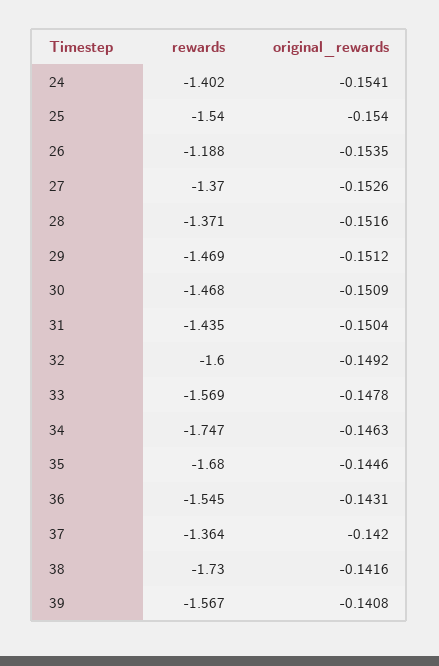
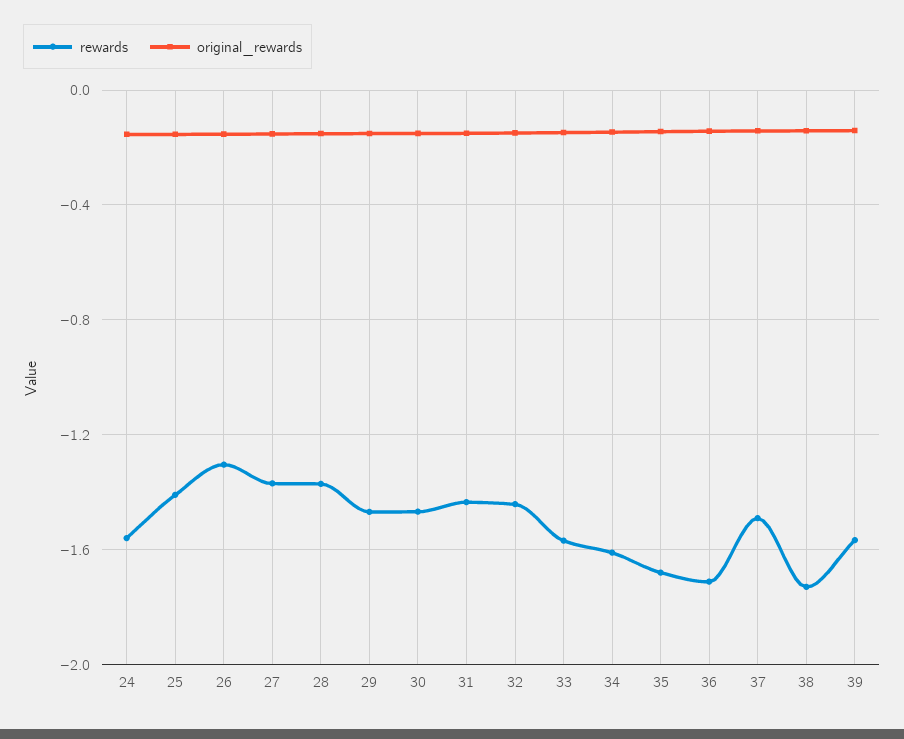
  {
    "rewards": {
-     "24": -1.402,
+     "24": -1.55,
-     "25": -1.54,
+     "25": -1.4,
-     "26": -1.188,
+     "26": -1.3,
      "27": -1.37,
      "28": -1.371,
      "29": -1.469,
      "30": -1.468,
      "31": -1.435,
-     "32": -1.6,
+     "32": -1.45,
      "33": -1.569,
-     "34": -1.747,
+     "34": -1.6,
      "35": -1.68,
-     "36": -1.545,
+     "36": -1.7,
-     "37": -1.364,
+     "37": -1.5,
      "38": -1.73,
      "39": -1.567
    },
    "original_rewards": {
      "24": -0.1541,
      "25": -0.154,
      "26": -0.1535,
      "27": -0.1526,
      "28": -0.1516,
      "29": -0.1512,
      "30": -0.1509,
      "31": -0.1504,
      "32": -0.1492,
      "33": -0.1478,
      "34": -0.1463,
      "35": -0.1446,
      "36": -0.1431,
      "37": -0.142,
      "38": -0.1416,
      "39": -0.1408
    }
  }

